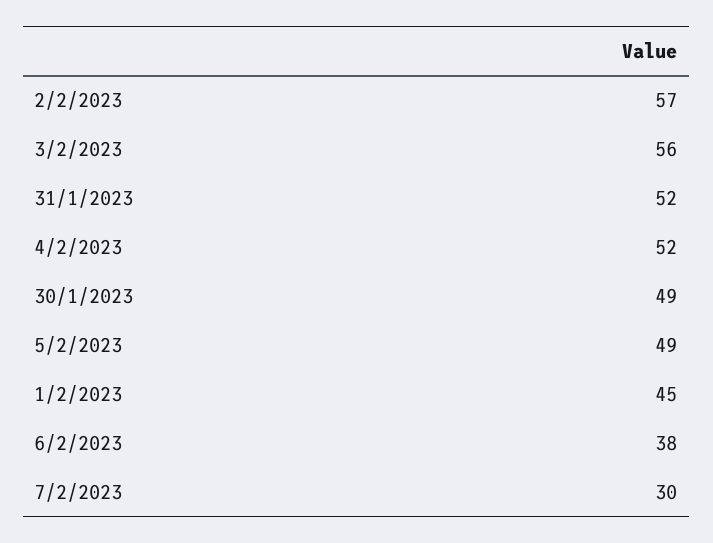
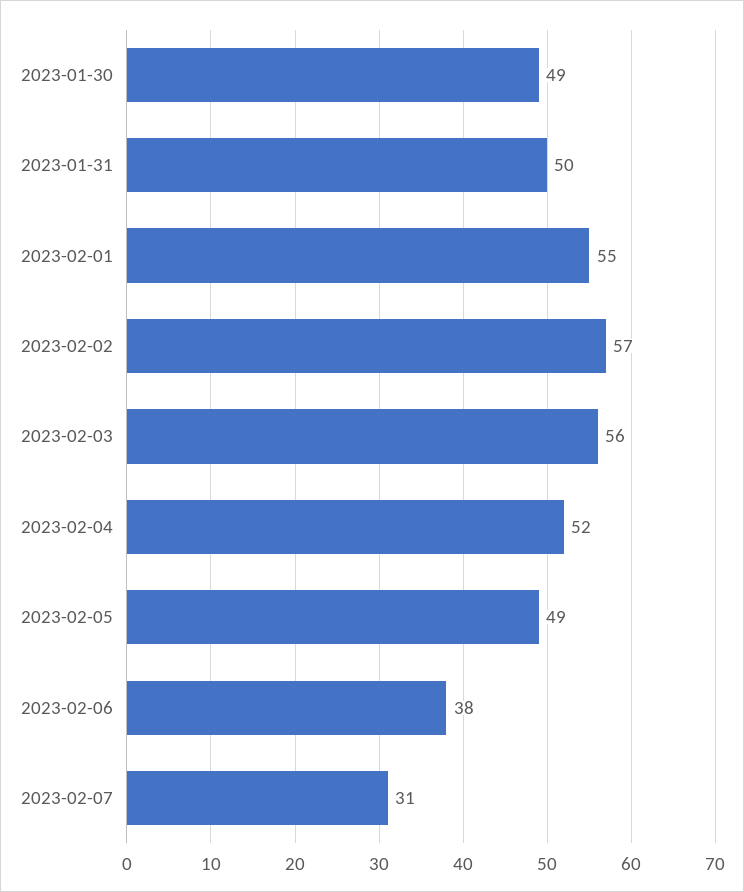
  {
    "2/2/2023": 57,
    "3/2/2023": 56,
-   "31/1/2023": 52,
+   "31/1/2023": 50,
    "4/2/2023": 52,
    "30/1/2023": 49,
    "5/2/2023": 49,
-   "1/2/2023": 45,
+   "1/2/2023": 55,
    "6/2/2023": 38,
-   "7/2/2023": 30
+   "7/2/2023": 31
  }

